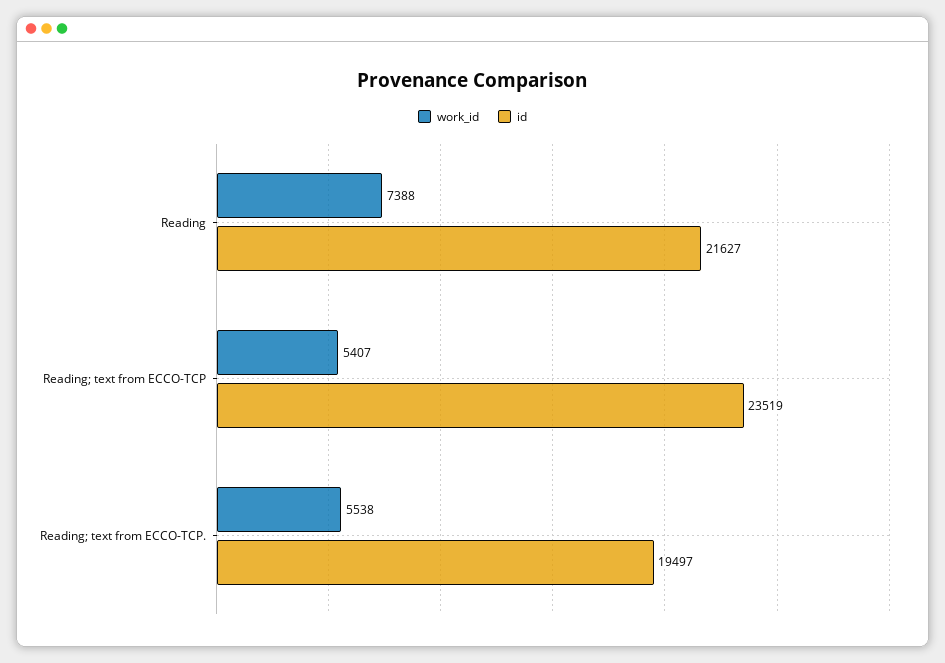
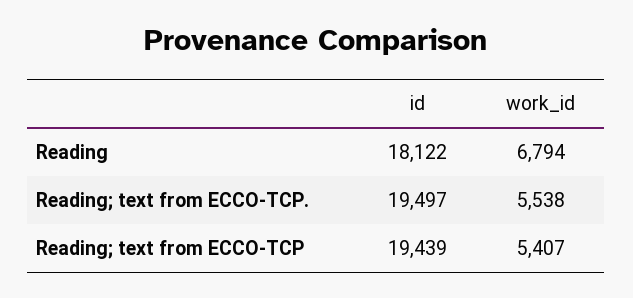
  {
    "work_id": {
-     "Reading": 7388,
+     "Reading": 6794,
      "Reading; text from ECCO-TCP": 5407,
      "Reading; text from ECCO-TCP.": 5538
    },
    "id": {
-     "Reading": 21627,
+     "Reading": 18122,
-     "Reading; text from ECCO-TCP": 23519,
+     "Reading; text from ECCO-TCP": 19439,
      "Reading; text from ECCO-TCP.": 19497
    }
  }

